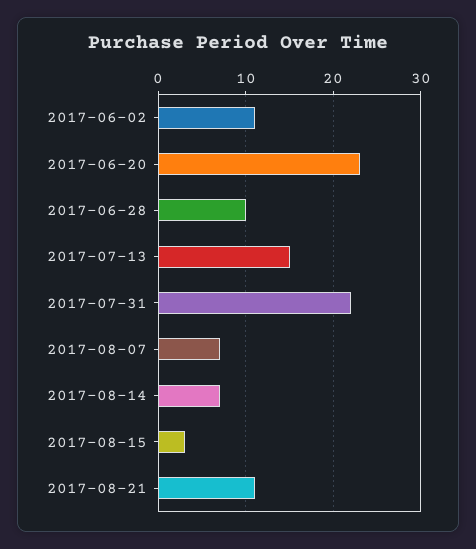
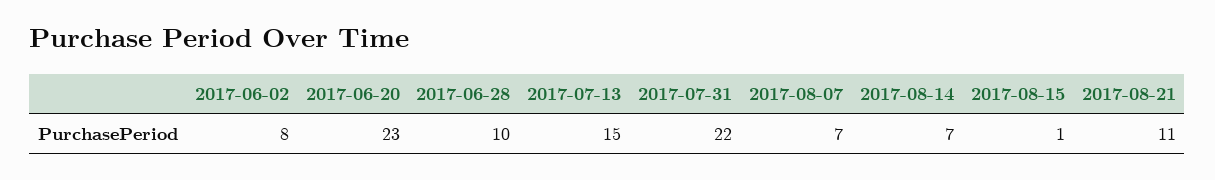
  {
-   "2017-06-02": 11,
+   "2017-06-02": 8,
    "2017-06-20": 23,
    "2017-06-28": 10,
    "2017-07-13": 15,
    "2017-07-31": 22,
    "2017-08-07": 7,
    "2017-08-14": 7,
-   "2017-08-15": 3,
+   "2017-08-15": 1,
    "2017-08-21": 11
  }

